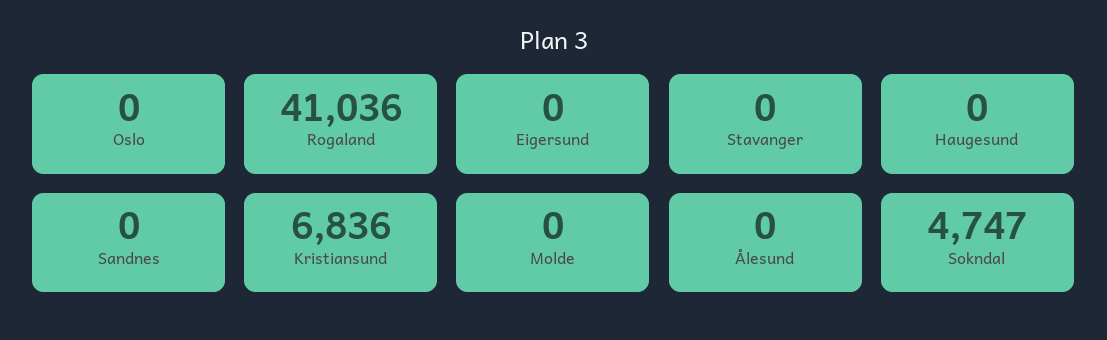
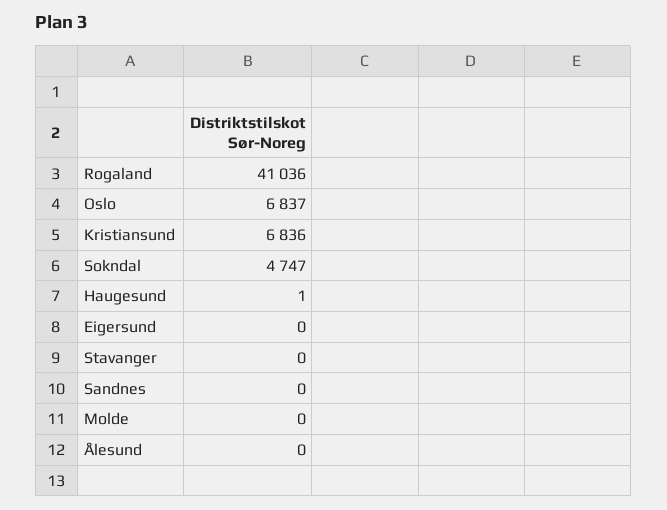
  {
-   "Oslo": 0,
+   "Oslo": 6837,
    "Rogaland": 41036,
    "Eigersund": 0,
    "Stavanger": 0,
-   "Haugesund": 0,
+   "Haugesund": 1,
    "Sandnes": 0,
    "Kristiansund": 6836,
    "Molde": 0,
    "Ålesund": 0,
    "Sokndal": 4747
  }

